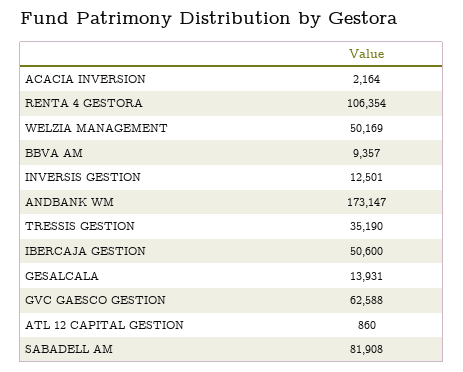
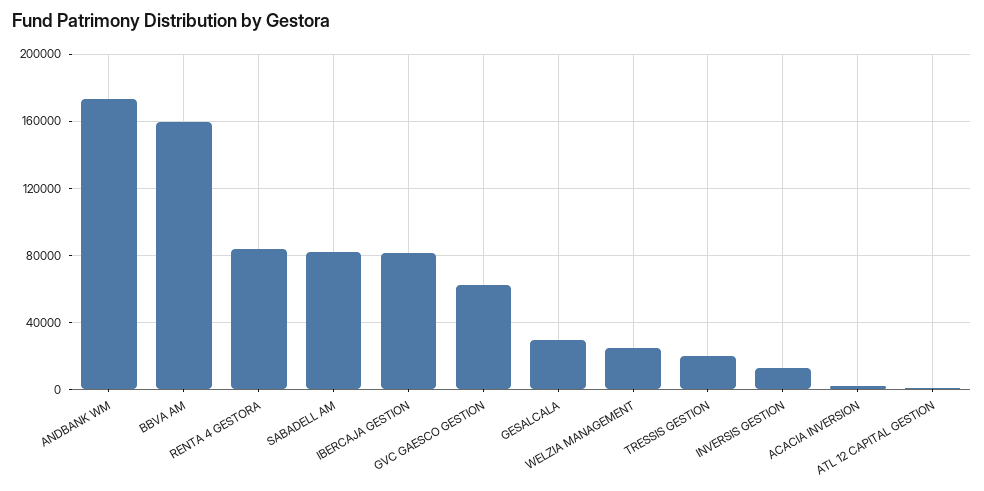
  {
    "ACACIA INVERSION": 2164,
-   "RENTA 4 GESTORA": 106354,
+   "RENTA 4 GESTORA": 85000,
-   "WELZIA MANAGEMENT": 50169,
+   "WELZIA MANAGEMENT": 25000,
-   "BBVA AM": 9357,
+   "BBVA AM": 160000,
    "INVERSIS GESTION": 12501,
    "ANDBANK WM": 173147,
-   "TRESSIS GESTION": 35190,
+   "TRESSIS GESTION": 20000,
-   "IBERCAJA GESTION": 50600,
+   "IBERCAJA GESTION": 80000,
-   "GESALCALA": 13931,
+   "GESALCALA": 30000,
    "GVC GAESCO GESTION": 62588,
    "ATL 12 CAPITAL GESTION": 860,
    "SABADELL AM": 81908
  }

